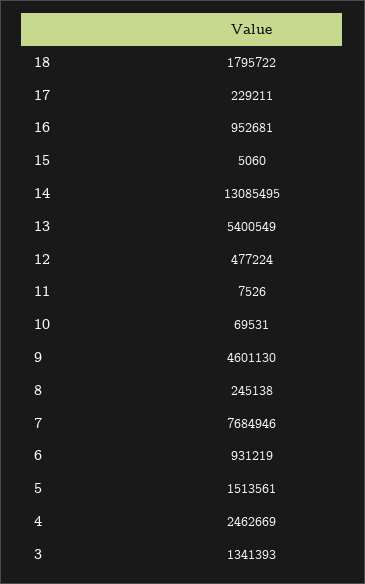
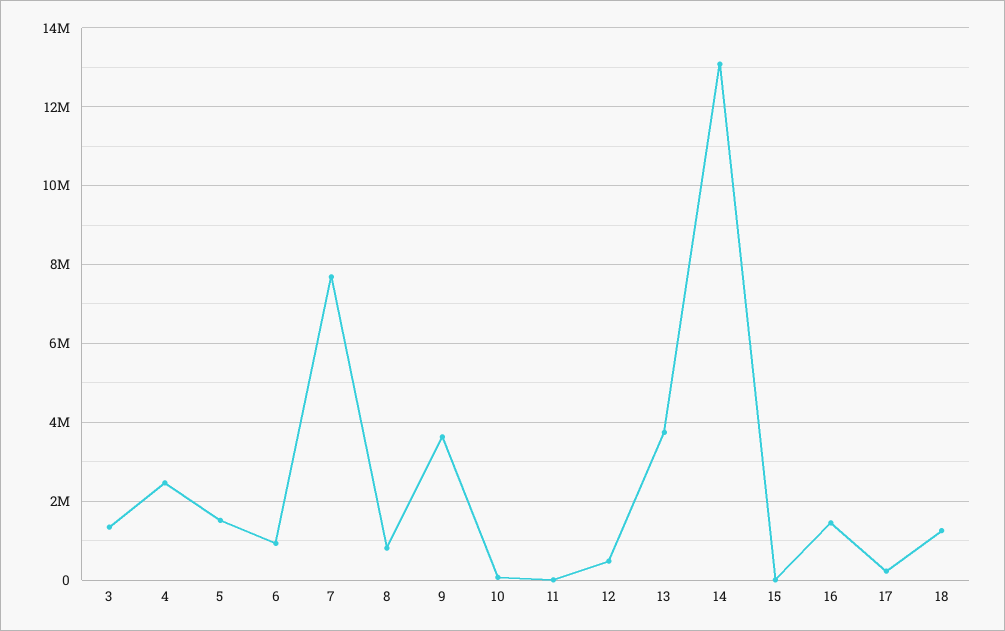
  {
-   "18": 1795722,
+   "18": 1200000,
    "17": 229211,
-   "16": 952681,
+   "16": 1400000,
    "15": 5060,
    "14": 13085495,
-   "13": 5400549,
+   "13": 3800000,
    "12": 477224,
    "11": 7526,
    "10": 69531,
-   "9": 4601130,
+   "9": 3600000,
-   "8": 245138,
+   "8": 800000,
    "7": 7684946,
    "6": 931219,
    "5": 1513561,
    "4": 2462669,
    "3": 1341393
  }

